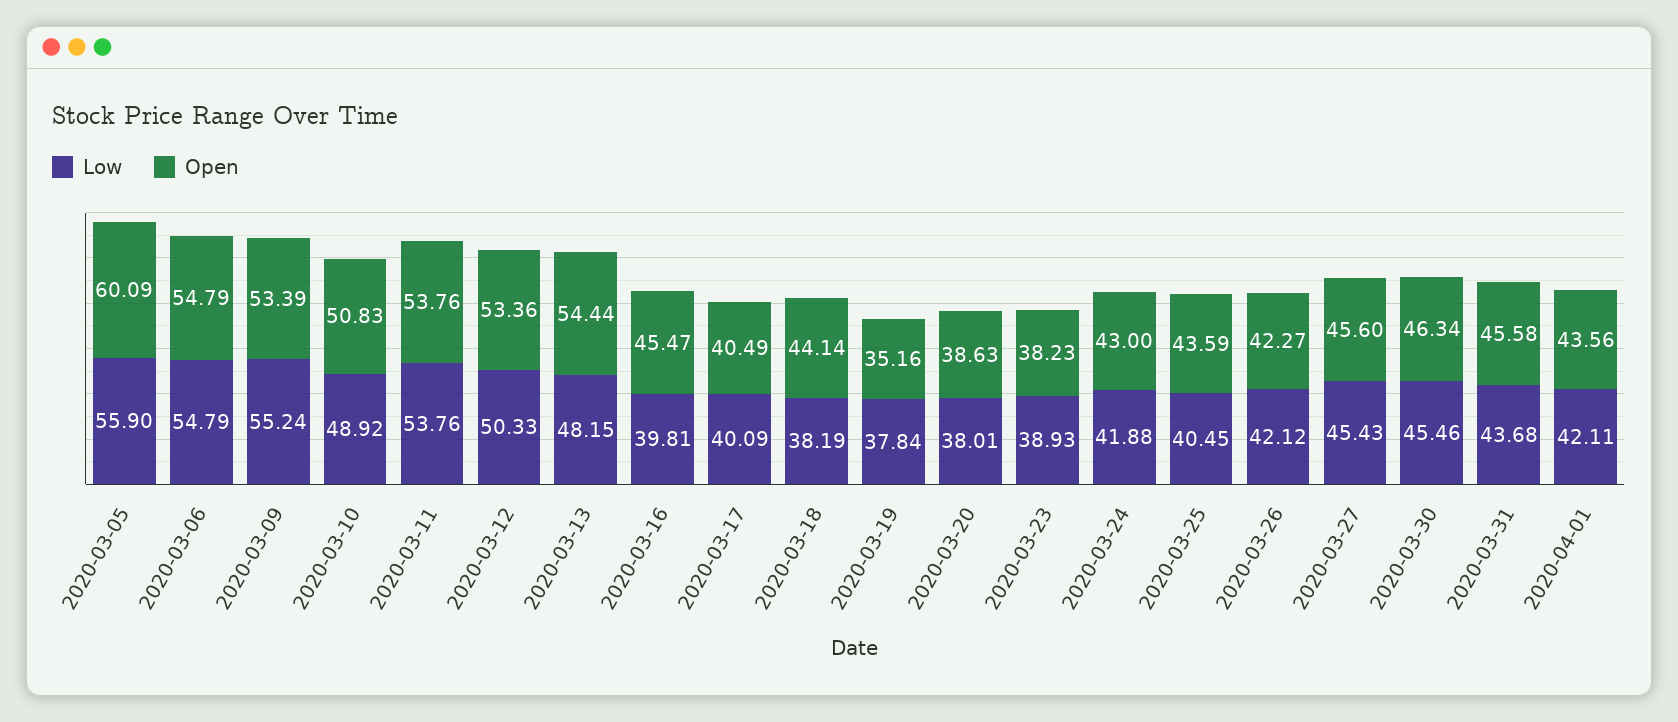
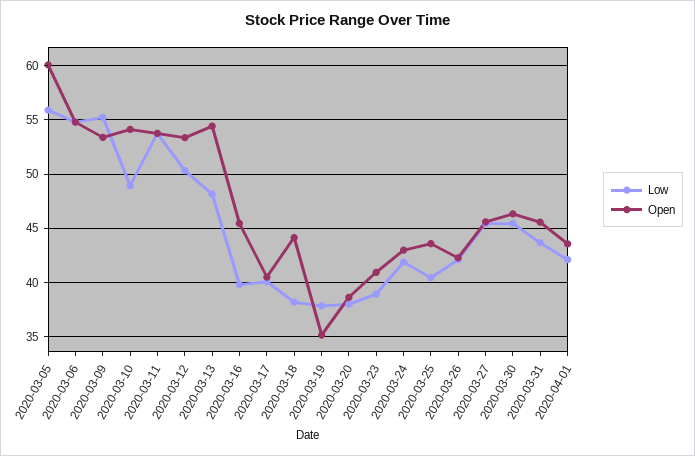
  {
    "Low": {
      "2020-03-05": 55.9,
      "2020-03-06": 54.79,
      "2020-03-09": 55.24,
      "2020-03-10": 48.92,
      "2020-03-11": 53.76,
      "2020-03-12": 50.33,
      "2020-03-13": 48.15,
      "2020-03-16": 39.81,
      "2020-03-17": 40.09,
      "2020-03-18": 38.19,
      "2020-03-19": 37.84,
      "2020-03-20": 38.01,
      "2020-03-23": 38.93,
      "2020-03-24": 41.88,
      "2020-03-25": 40.45,
      "2020-03-26": 42.12,
      "2020-03-27": 45.43,
      "2020-03-30": 45.46,
      "2020-03-31": 43.68,
      "2020-04-01": 42.11
    },
    "Open": {
      "2020-03-05": 60.09,
      "2020-03-06": 54.79,
      "2020-03-09": 53.39,
-     "2020-03-10": 50.83,
+     "2020-03-10": 54,
      "2020-03-11": 53.76,
      "2020-03-12": 53.36,
      "2020-03-13": 54.44,
      "2020-03-16": 45.47,
      "2020-03-17": 40.49,
      "2020-03-18": 44.14,
      "2020-03-19": 35.16,
      "2020-03-20": 38.63,
-     "2020-03-23": 38.23,
+     "2020-03-23": 41,
      "2020-03-24": 43,
      "2020-03-25": 43.59,
      "2020-03-26": 42.27,
      "2020-03-27": 45.6,
      "2020-03-30": 46.34,
      "2020-03-31": 45.58,
      "2020-04-01": 43.56
    }
  }

